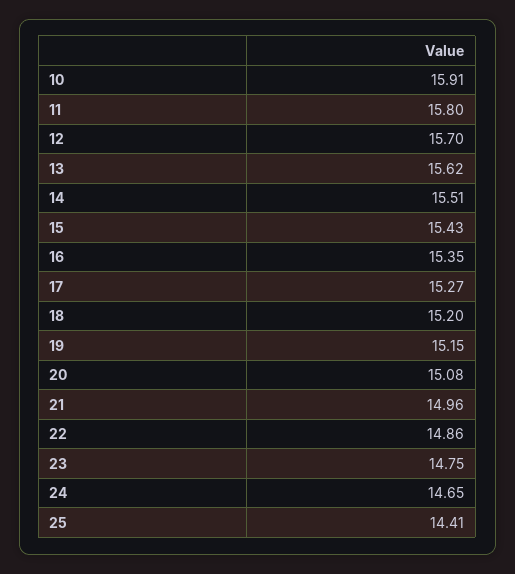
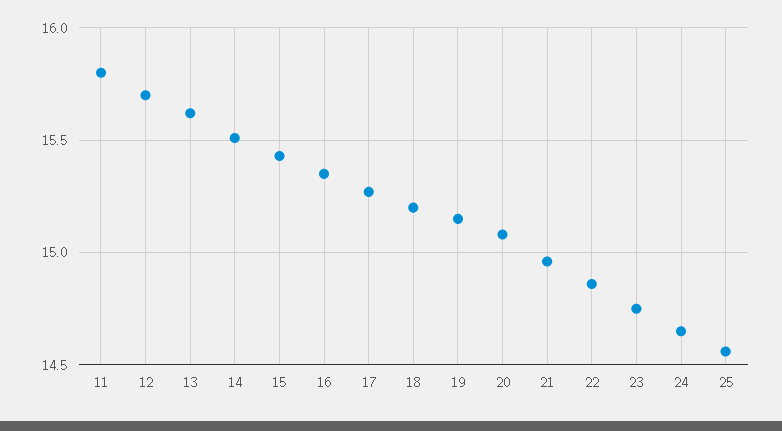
  {
-   "10": 15.91,
    "11": 15.8,
    "12": 15.7,
    "13": 15.62,
    "14": 15.51,
    "15": 15.43,
    "16": 15.35,
    "17": 15.27,
    "18": 15.2,
    "19": 15.15,
    "20": 15.08,
    "21": 14.96,
    "22": 14.86,
    "23": 14.75,
    "24": 14.65,
-   "25": 14.41
+   "25": 14.55
  }

